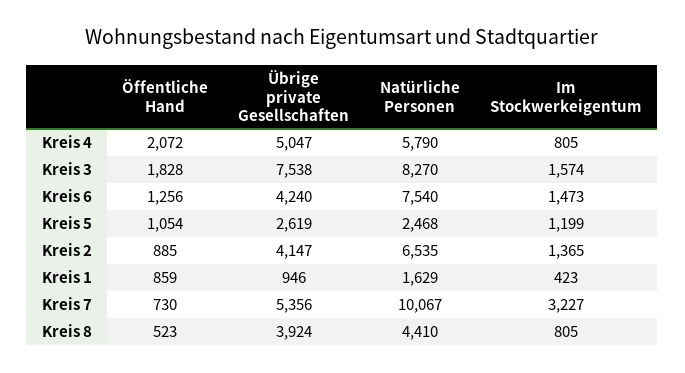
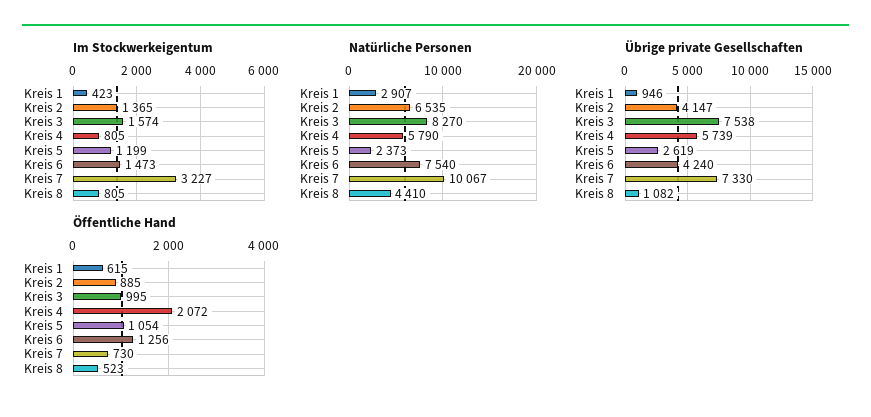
  {
    "Öffentliche Hand": {
      "Kreis 4": 2072,
-     "Kreis 3": 1828,
+     "Kreis 3": 995,
      "Kreis 6": 1256,
      "Kreis 5": 1054,
      "Kreis 2": 885,
-     "Kreis 1": 859,
+     "Kreis 1": 615,
      "Kreis 7": 730,
      "Kreis 8": 523
    },
    "Übrige private Gesellschaften": {
-     "Kreis 4": 5047,
+     "Kreis 4": 5739,
      "Kreis 3": 7538,
      "Kreis 6": 4240,
      "Kreis 5": 2619,
      "Kreis 2": 4147,
      "Kreis 1": 946,
-     "Kreis 7": 5356,
+     "Kreis 7": 7330,
-     "Kreis 8": 3924
+     "Kreis 8": 1082
    },
    "Natürliche Personen": {
      "Kreis 4": 5790,
      "Kreis 3": 8270,
      "Kreis 6": 7540,
-     "Kreis 5": 2468,
+     "Kreis 5": 2373,
      "Kreis 2": 6535,
-     "Kreis 1": 1629,
+     "Kreis 1": 2907,
      "Kreis 7": 10067,
      "Kreis 8": 4410
    },
    "Im Stockwerkeigentum": {
      "Kreis 4": 805,
      "Kreis 3": 1574,
      "Kreis 6": 1473,
      "Kreis 5": 1199,
      "Kreis 2": 1365,
      "Kreis 1": 423,
      "Kreis 7": 3227,
      "Kreis 8": 805
    }
  }

